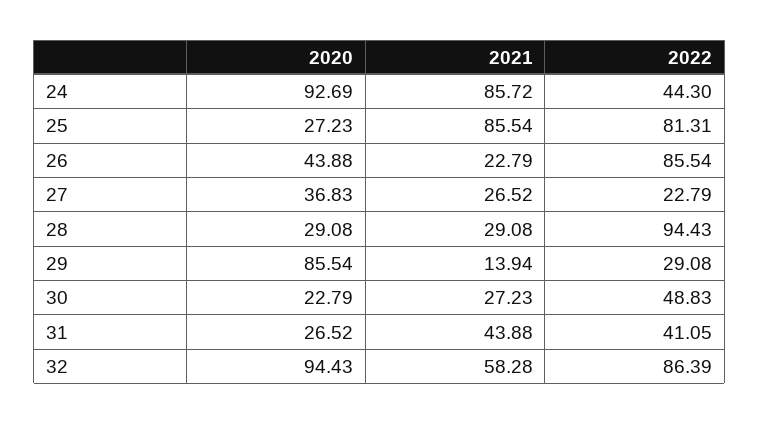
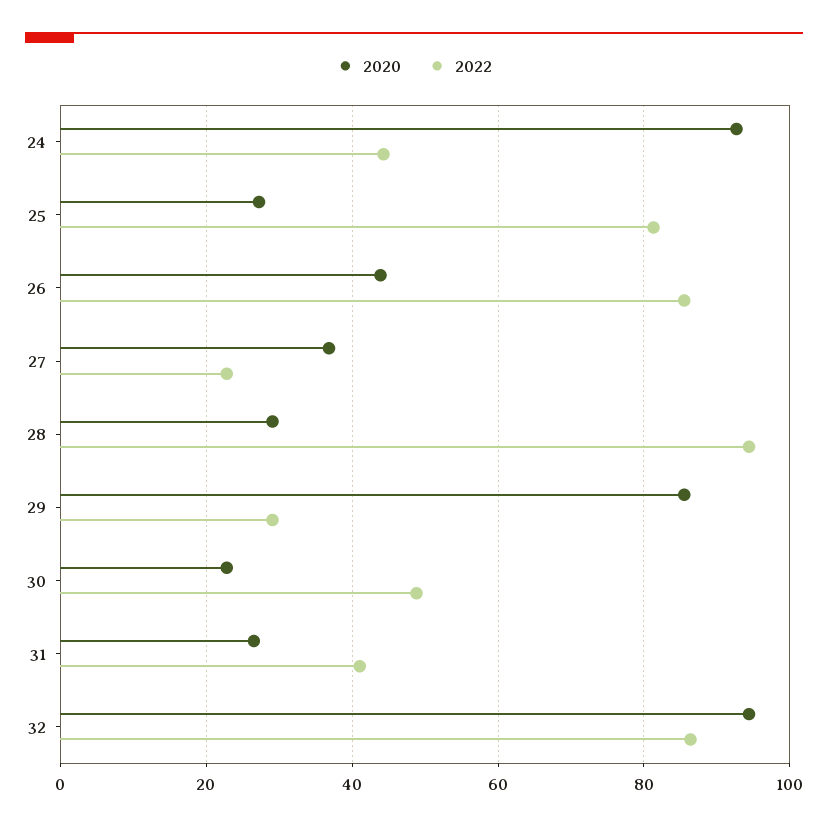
  {
    "2020": {
      "24": 92.69,
      "25": 27.23,
      "26": 43.88,
      "27": 36.83,
      "28": 29.08,
      "29": 85.54,
      "30": 22.79,
      "31": 26.52,
      "32": 94.43
    },
-   "2021": {
-     "24": 85.72,
-     "25": 85.54,
-     "26": 22.79,
-     "27": 26.52,
-     "28": 29.08,
-     "29": 13.94,
-     "30": 27.23,
-     "31": 43.88,
-     "32": 58.28
-   },
    "2022": {
      "24": 44.3,
      "25": 81.31,
      "26": 85.54,
      "27": 22.79,
      "28": 94.43,
      "29": 29.08,
      "30": 48.83,
      "31": 41.05,
      "32": 86.39
    }
  }

